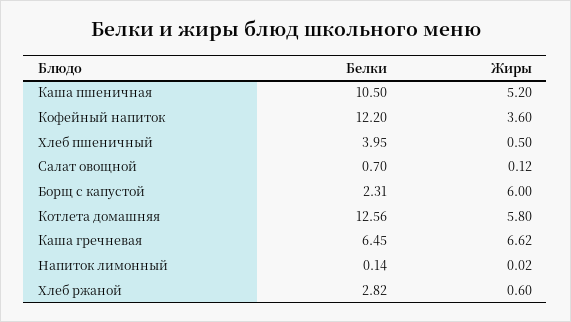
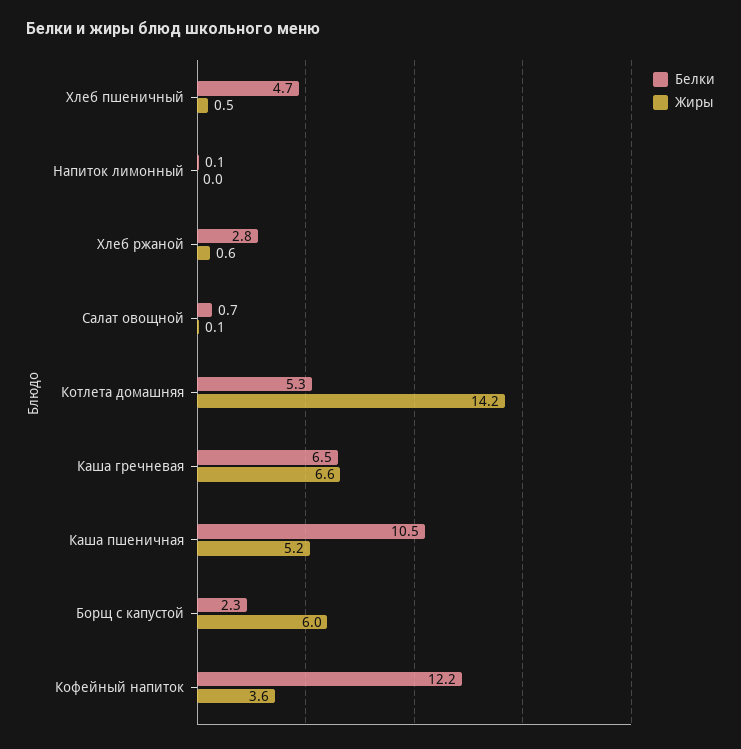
  {
    "Белки": {
      "Каша пшеничная": 10.5,
      "Кофейный напиток": 12.2,
-     "Хлеб пшеничный": 3.95,
+     "Хлеб пшеничный": 4.7,
      "Салат овощной": 0.7,
      "Борщ с капустой": 2.31,
-     "Котлета домашняя": 12.56,
+     "Котлета домашняя": 5.3,
      "Каша гречневая": 6.45,
      "Напиток лимонный": 0.14,
      "Хлеб ржаной": 2.82
    },
    "Жиры": {
      "Каша пшеничная": 5.2,
      "Кофейный напиток": 3.6,
      "Хлеб пшеничный": 0.5,
      "Салат овощной": 0.12,
      "Борщ с капустой": 6,
-     "Котлета домашняя": 5.8,
+     "Котлета домашняя": 14.2,
      "Каша гречневая": 6.62,
      "Напиток лимонный": 0.02,
      "Хлеб ржаной": 0.6
    }
  }

